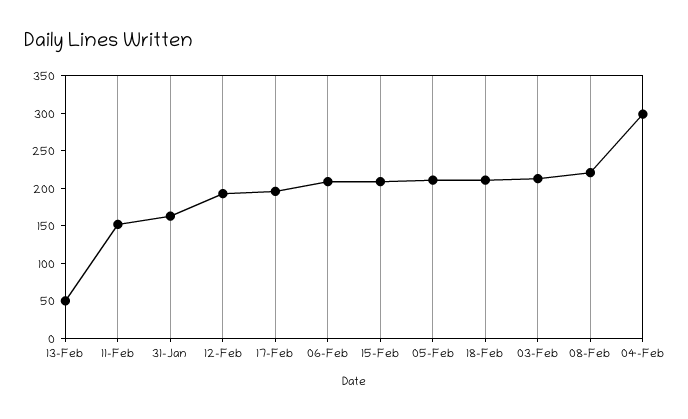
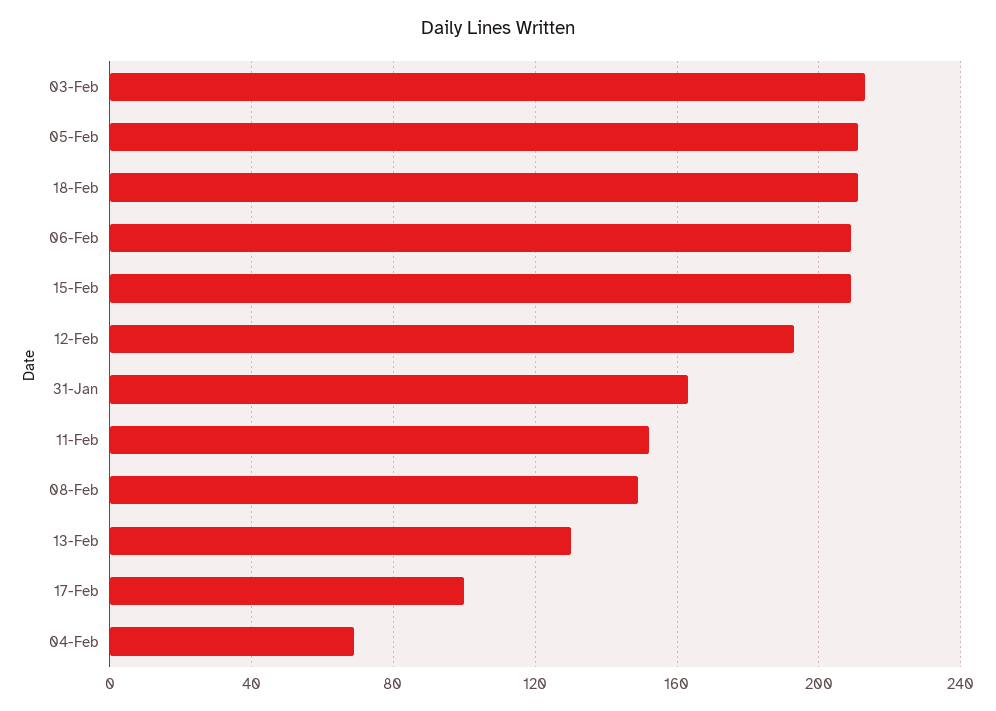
  {
-   "13-Feb": 50,
+   "13-Feb": 130,
    "11-Feb": 150,
    "31-Jan": 165,
    "12-Feb": 195,
-   "17-Feb": 200,
+   "17-Feb": 100,
    "06-Feb": 210,
    "15-Feb": 210,
    "05-Feb": 210,
    "18-Feb": 210,
    "03-Feb": 215,
-   "08-Feb": 225,
+   "08-Feb": 150,
-   "04-Feb": 300
+   "04-Feb": 70
  }

